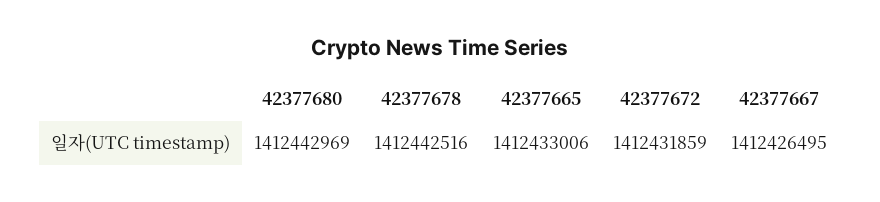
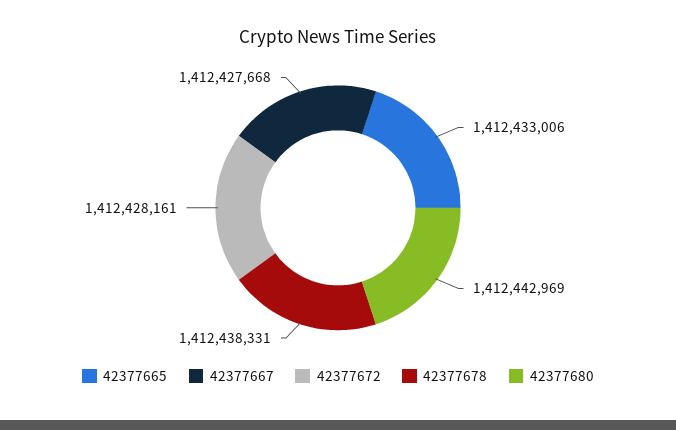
  {
    "42377680": 1412442969,
-   "42377678": 1412442516,
+   "42377678": 1412438331,
    "42377665": 1412433006,
-   "42377672": 1412431859,
+   "42377672": 1412428161,
-   "42377667": 1412426495
+   "42377667": 1412427668
  }

